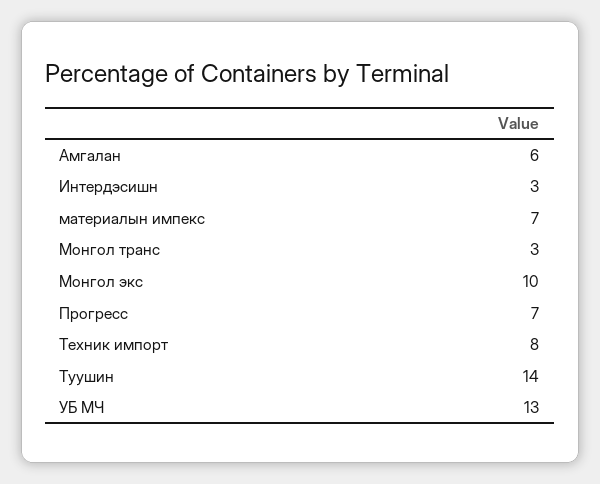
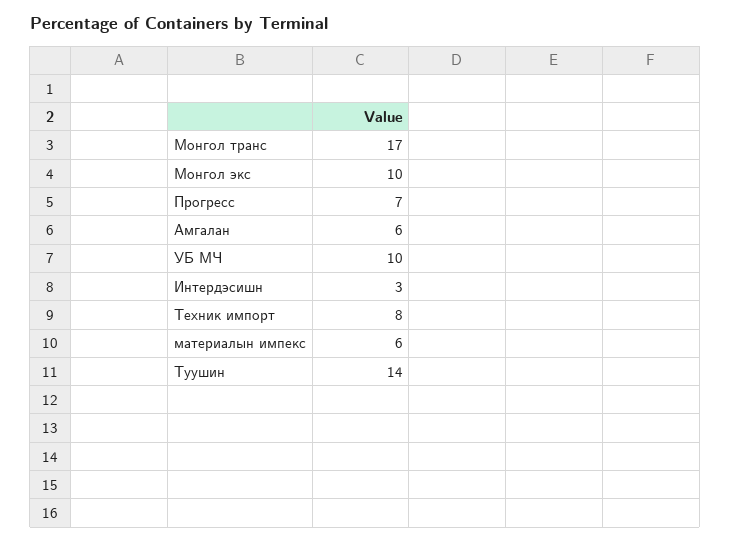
  {
    "Амгалан": 6,
    "Интердэсишн": 3,
-   "материалын импекс": 7,
+   "материалын импекс": 6,
-   "Монгол транс": 3,
+   "Монгол транс": 17,
    "Монгол экс": 10,
    "Прогресс": 7,
    "Техник импорт": 8,
    "Туушин": 14,
-   "УБ МЧ": 13
+   "УБ МЧ": 10
  }

